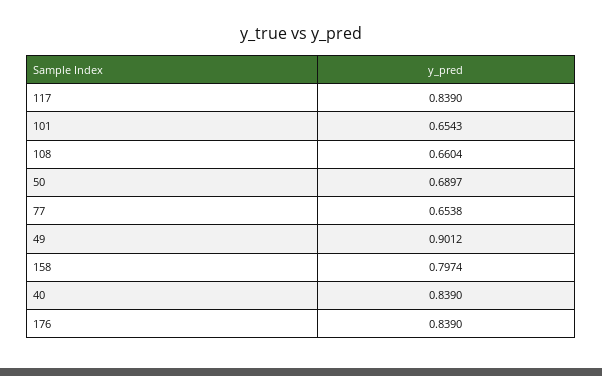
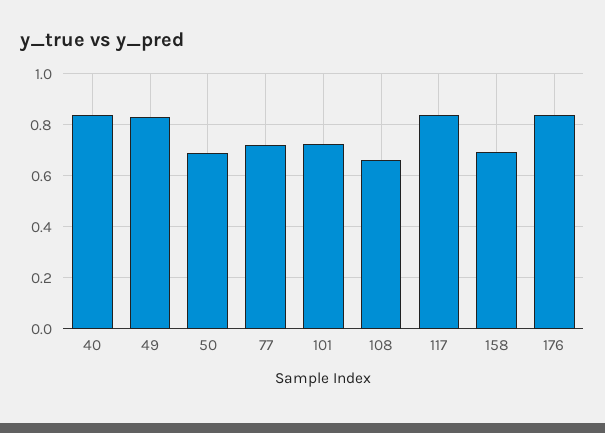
  {
    "117": 0.839,
-   "101": 0.6543,
+   "101": 0.725,
    "108": 0.6604,
    "50": 0.6897,
-   "77": 0.6538,
+   "77": 0.725,
-   "49": 0.9012,
+   "49": 0.825,
-   "158": 0.7974,
+   "158": 0.7,
    "40": 0.839,
    "176": 0.839
  }

